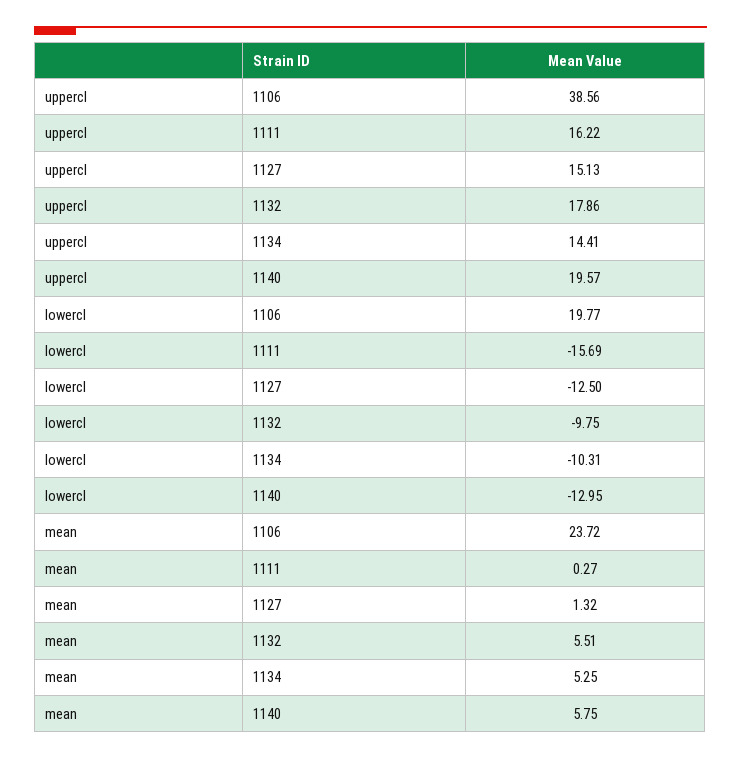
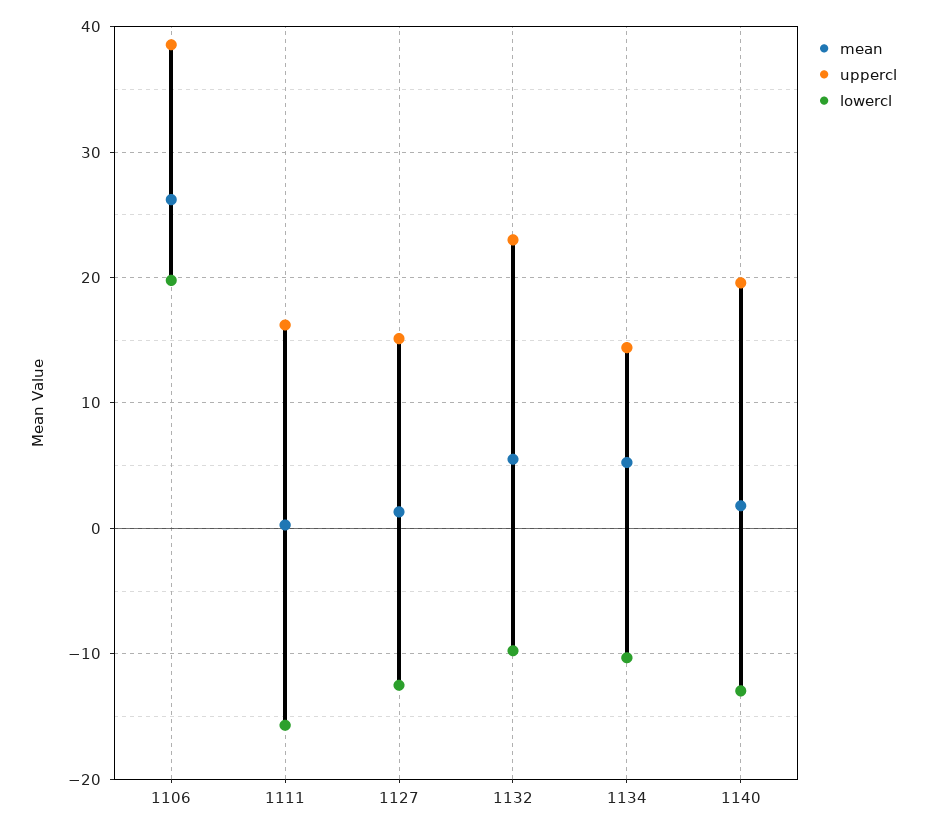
  {
    "uppercl": {
      "1106": 38.56,
      "1111": 16.22,
      "1127": 15.13,
-     "1132": 17.86,
+     "1132": 23,
      "1134": 14.41,
      "1140": 19.57
    },
    "lowercl": {
      "1106": 19.77,
      "1111": -15.69,
      "1127": -12.5,
      "1132": -9.75,
      "1134": -10.31,
      "1140": -12.95
    },
    "mean": {
-     "1106": 23.72,
+     "1106": 26,
      "1111": 0.27,
      "1127": 1.32,
      "1132": 5.51,
      "1134": 5.25,
-     "1140": 5.75
+     "1140": 2
    }
  }

